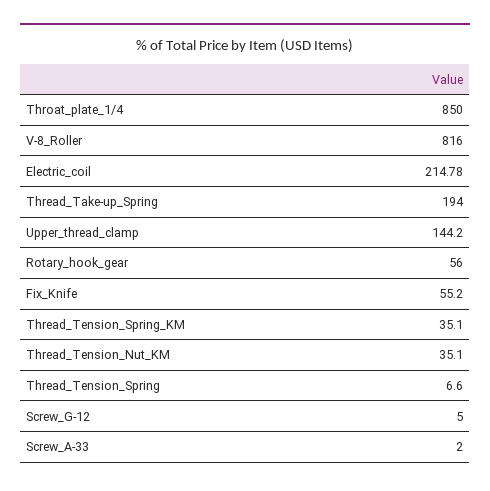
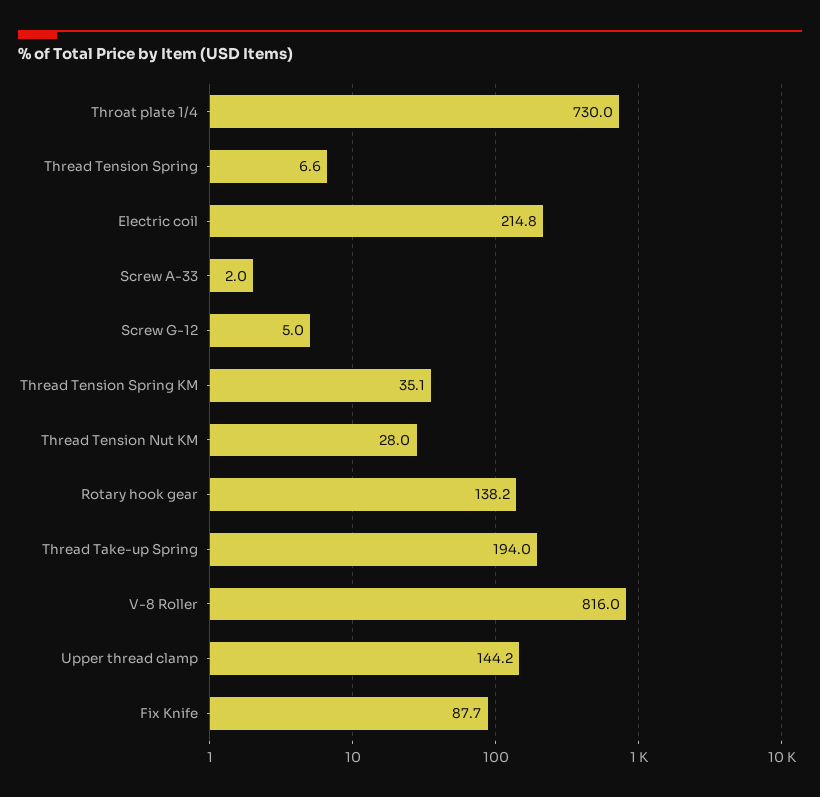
  {
-   "Throat_plate_1/4": 850,
+   "Throat_plate_1/4": 730,
    "V-8_Roller": 816,
    "Electric_coil": 214.78,
    "Thread_Take-up_Spring": 194,
    "Upper_thread_clamp": 144.2,
-   "Rotary_hook_gear": 56,
+   "Rotary_hook_gear": 138.2,
-   "Fix_Knife": 55.2,
+   "Fix_Knife": 87.7,
    "Thread_Tension_Spring_KM": 35.1,
-   "Thread_Tension_Nut_KM": 35.1,
+   "Thread_Tension_Nut_KM": 28,
    "Thread_Tension_Spring": 6.6,
    "Screw_G-12": 5,
    "Screw_A-33": 2
  }

